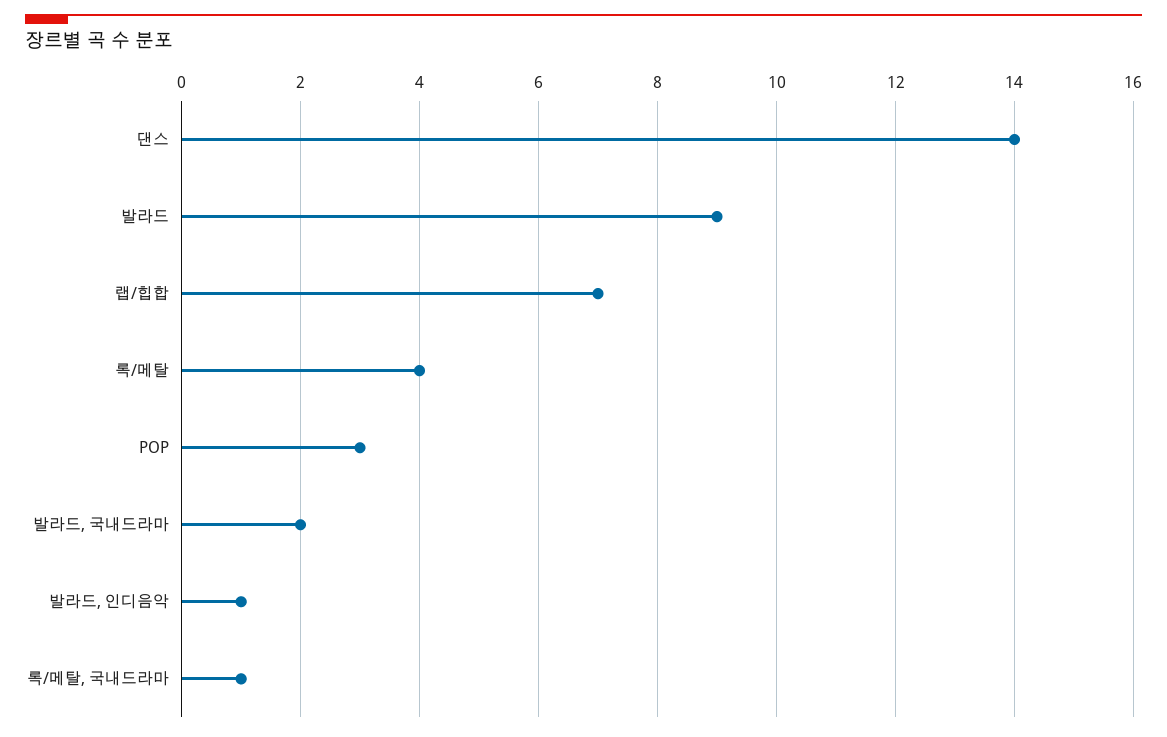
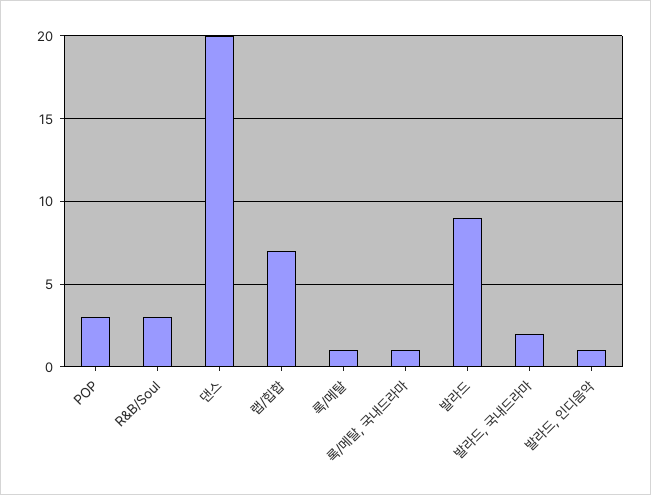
  {
-   "댄스": 14,
+   "댄스": 20,
    "발라드": 9,
    "랩/힙합": 7,
-   "록/메탈": 4,
+   "록/메탈": 1,
    "POP": 3,
    "발라드, 국내드라마": 2,
    "발라드, 인디음악": 1,
-   "록/메탈, 국내드라마": 1
+   "록/메탈, 국내드라마": 1,
+   "R&B/Soul": 3
  }

